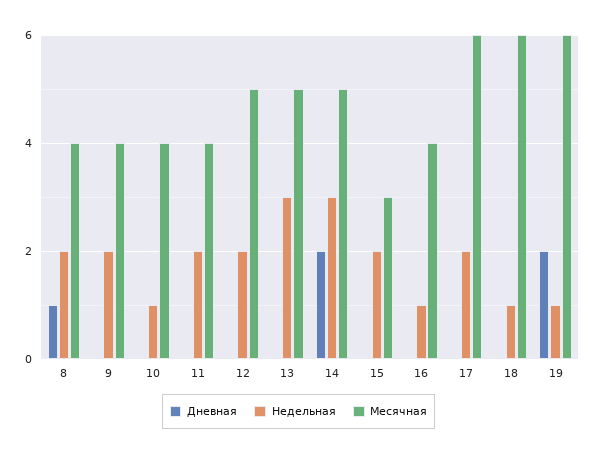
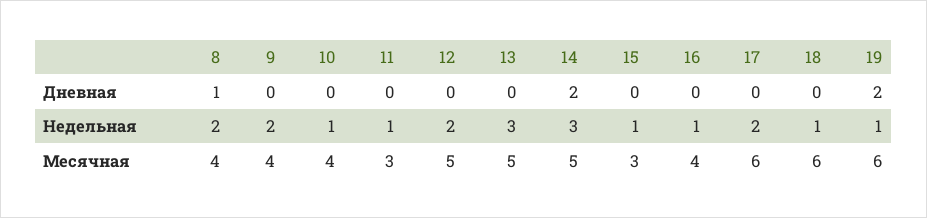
  {
    "Дневная": {
      "8": 1,
      "9": 0,
      "10": 0,
      "11": 0,
      "12": 0,
      "13": 0,
      "14": 2,
      "15": 0,
      "16": 0,
      "17": 0,
      "18": 0,
      "19": 2
    },
    "Недельная": {
      "8": 2,
      "9": 2,
      "10": 1,
-     "11": 2,
+     "11": 1,
      "12": 2,
      "13": 3,
      "14": 3,
-     "15": 2,
+     "15": 1,
      "16": 1,
      "17": 2,
      "18": 1,
      "19": 1
    },
    "Месячная": {
      "8": 4,
      "9": 4,
      "10": 4,
-     "11": 4,
+     "11": 3,
      "12": 5,
      "13": 5,
      "14": 5,
      "15": 3,
      "16": 4,
      "17": 6,
      "18": 6,
      "19": 6
    }
  }

